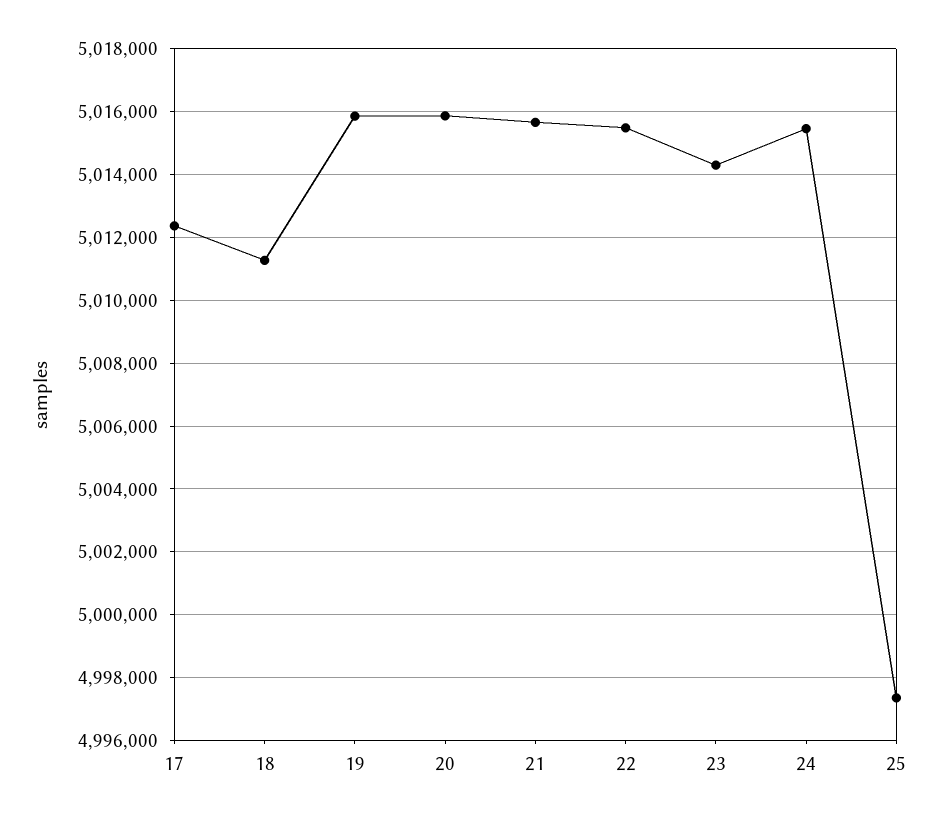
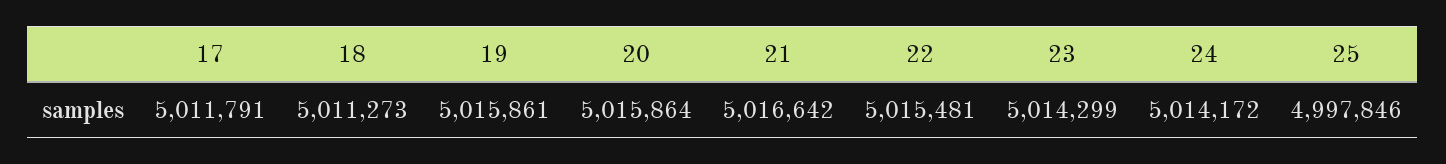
  {
-   "17": 5012400,
+   "17": 5011791,
    "18": 5011273,
    "19": 5015861,
    "20": 5015864,
-   "21": 5015600,
+   "21": 5016642,
    "22": 5015481,
    "23": 5014299,
-   "24": 5015400,
+   "24": 5014172,
-   "25": 4997400
+   "25": 4997846
  }

